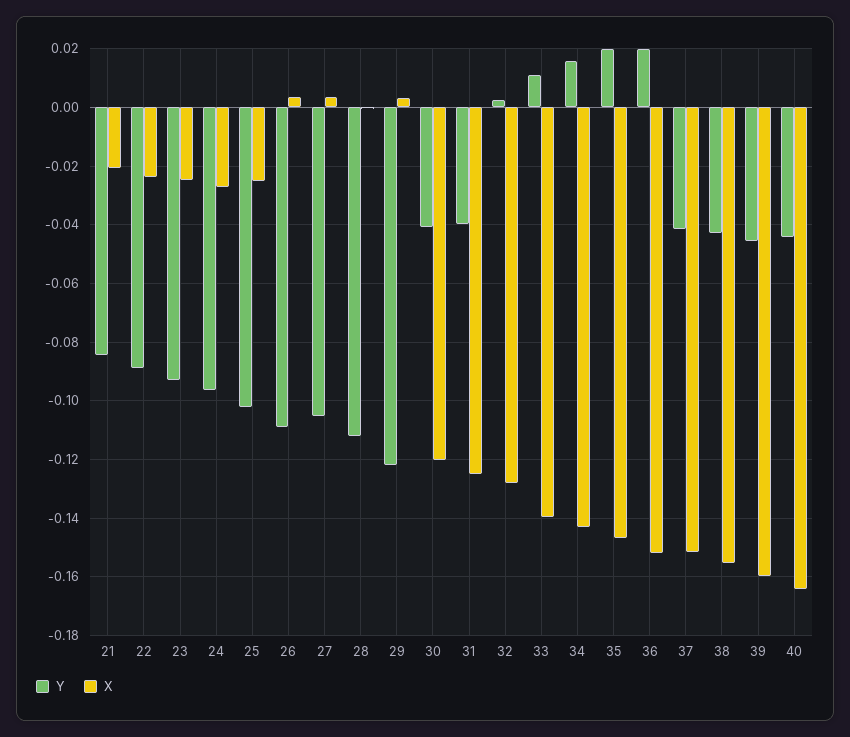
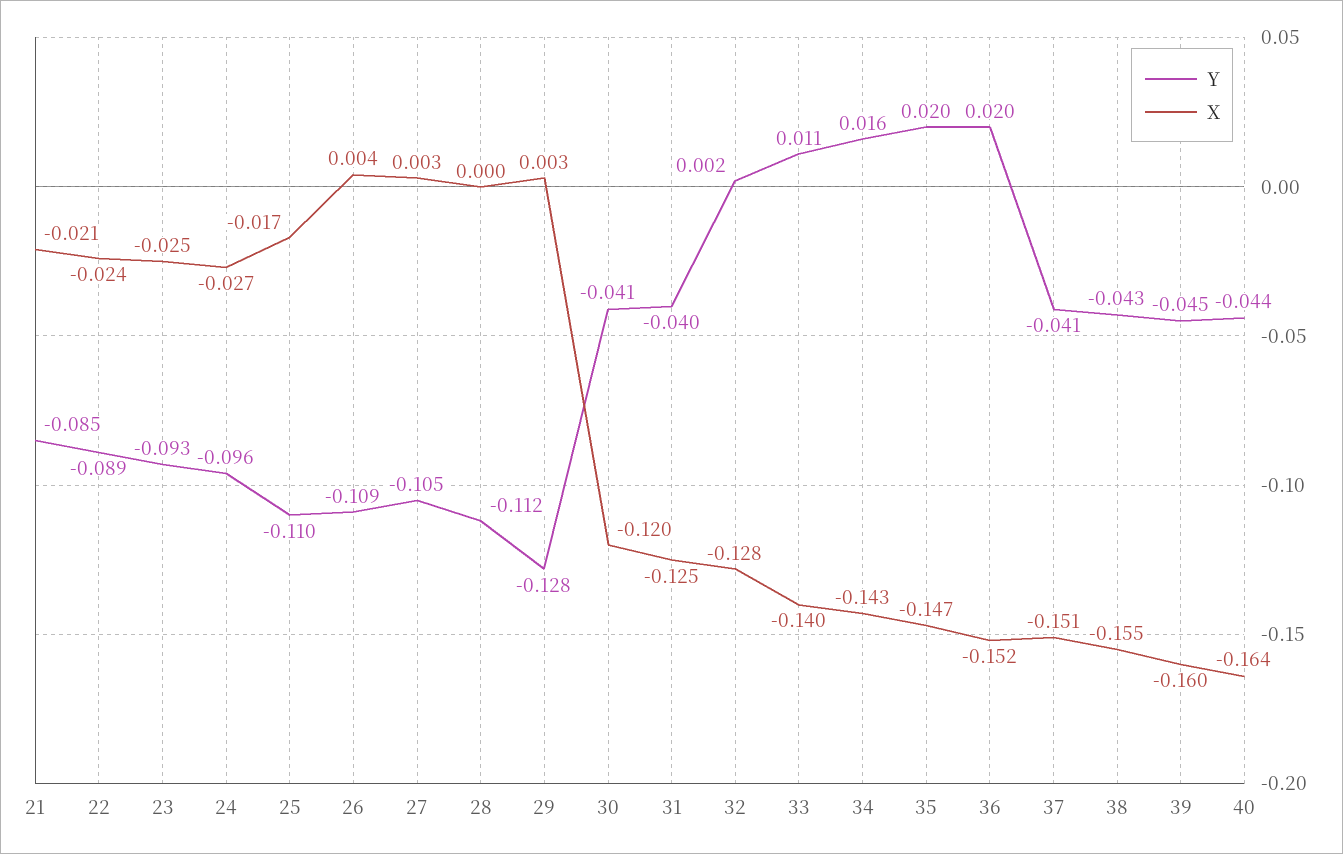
  {
    "Y": {
      "21": -0.085,
      "22": -0.089,
      "23": -0.093,
      "24": -0.096,
-     "25": -0.1025,
+     "25": -0.11,
      "26": -0.109,
      "27": -0.105,
      "28": -0.112,
-     "29": -0.1225,
+     "29": -0.128,
      "30": -0.041,
      "31": -0.04,
      "32": 0.002,
      "33": 0.011,
      "34": 0.016,
      "35": 0.02,
      "36": 0.02,
      "37": -0.041,
      "38": -0.043,
      "39": -0.045,
      "40": -0.044
    },
    "X": {
      "21": -0.021,
      "22": -0.024,
      "23": -0.025,
      "24": -0.027,
-     "25": -0.025,
+     "25": -0.017,
      "26": 0.004,
      "27": 0.003,
      "28": 0,
      "29": 0.003,
      "30": -0.12,
      "31": -0.125,
      "32": -0.128,
      "33": -0.14,
      "34": -0.143,
      "35": -0.147,
      "36": -0.152,
      "37": -0.151,
      "38": -0.155,
      "39": -0.16,
      "40": -0.164
    }
  }

